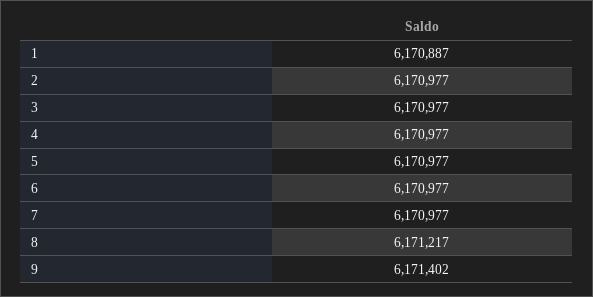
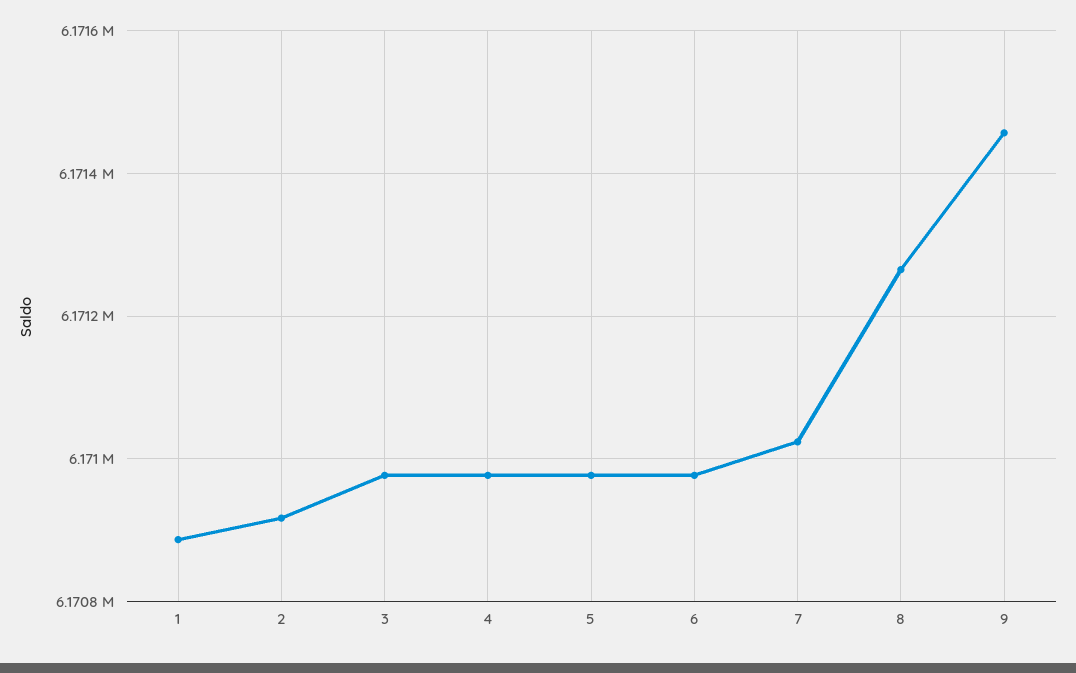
  {
    "1": 6170887,
-   "2": 6170977,
+   "2": 6170920,
    "3": 6170977,
    "4": 6170977,
    "5": 6170977,
    "6": 6170977,
-   "7": 6170977,
+   "7": 6171020,
-   "8": 6171217,
+   "8": 6171260,
-   "9": 6171402
+   "9": 6171460
  }

